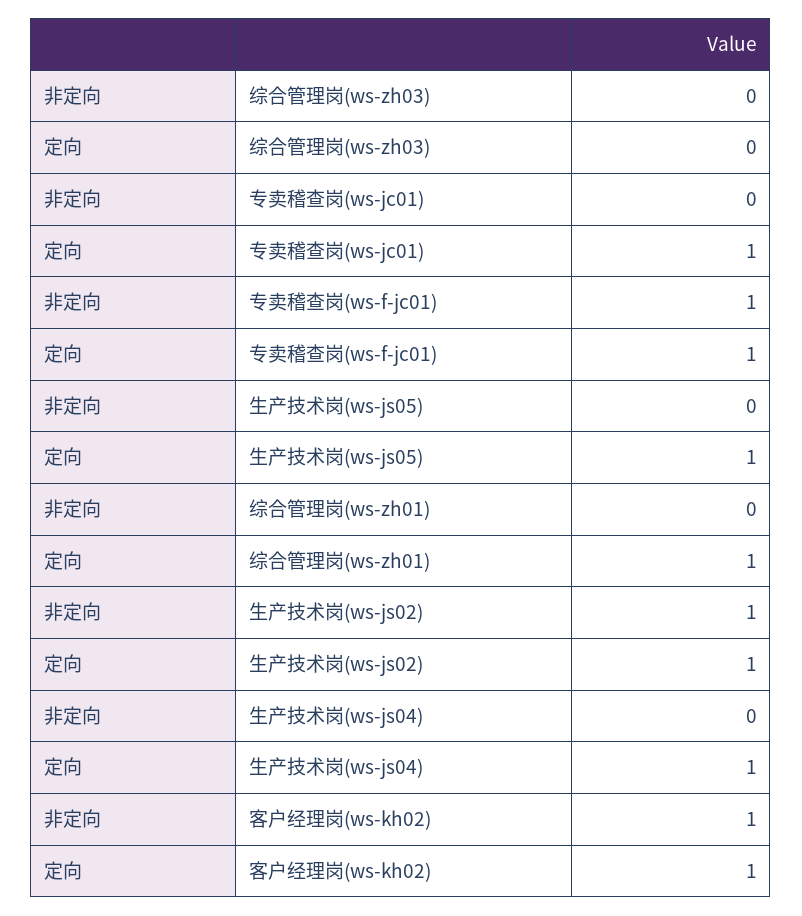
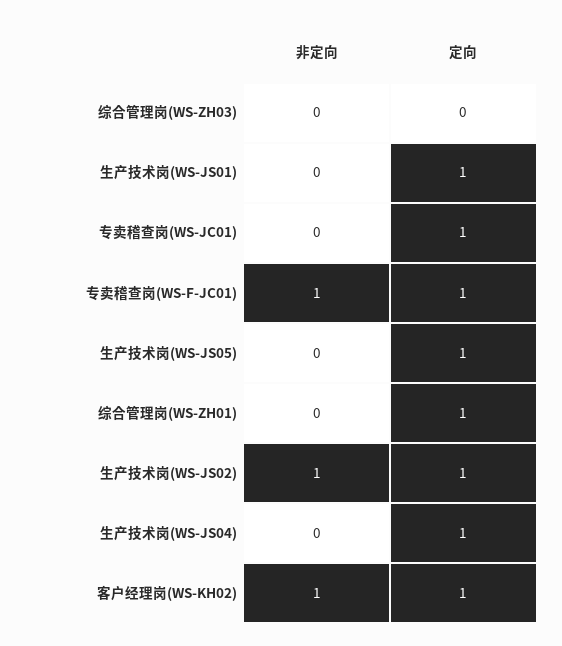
  {
    "非定向": {
      "综合管理岗(ws-zh03)": 0,
      "专卖稽查岗(ws-jc01)": 0,
      "专卖稽查岗(ws-f-jc01)": 1,
      "生产技术岗(ws-js05)": 0,
      "综合管理岗(ws-zh01)": 0,
      "生产技术岗(ws-js02)": 1,
      "生产技术岗(ws-js04)": 0,
-     "客户经理岗(ws-kh02)": 1
+     "客户经理岗(ws-kh02)": 1,
+     "生产技术岗(WS-JS01)": 0
    },
    "定向": {
      "综合管理岗(ws-zh03)": 0,
      "专卖稽查岗(ws-jc01)": 1,
      "专卖稽查岗(ws-f-jc01)": 1,
      "生产技术岗(ws-js05)": 1,
      "综合管理岗(ws-zh01)": 1,
      "生产技术岗(ws-js02)": 1,
      "生产技术岗(ws-js04)": 1,
-     "客户经理岗(ws-kh02)": 1
+     "客户经理岗(ws-kh02)": 1,
+     "生产技术岗(WS-JS01)": 1
    }
  }

